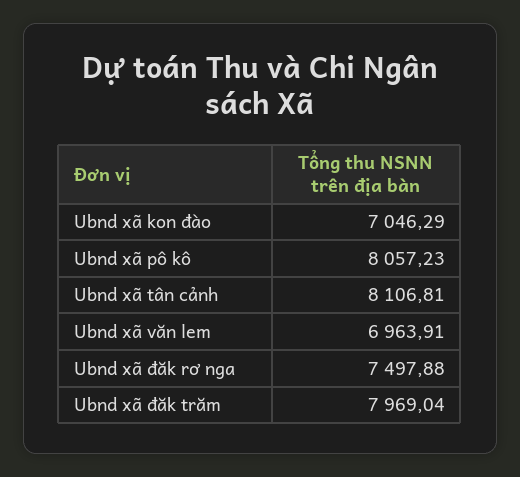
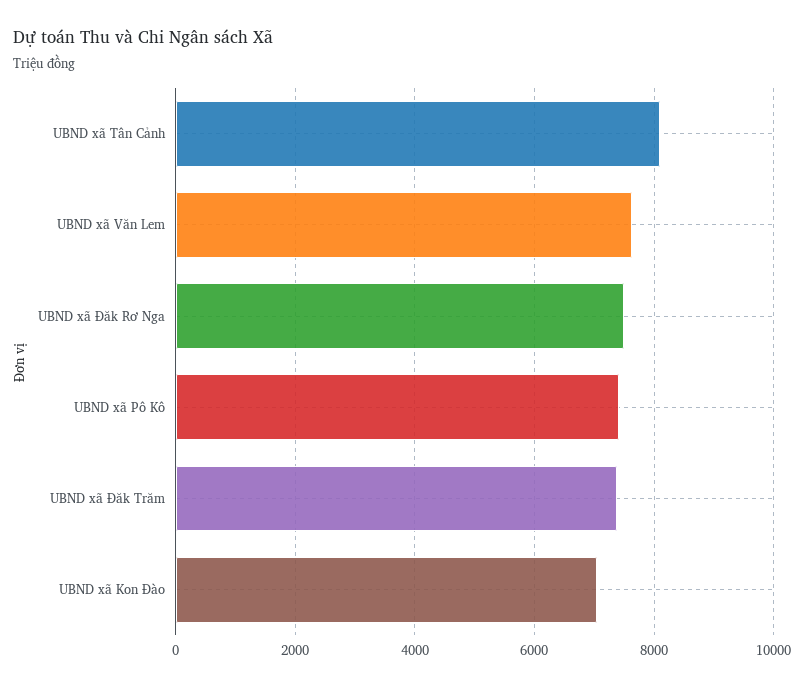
  {
    "Ubnd xã kon đào": 7046.29,
-   "Ubnd xã pô kô": 8057.23,
+   "Ubnd xã pô kô": 7400,
    "Ubnd xã tân cảnh": 8106.81,
-   "Ubnd xã văn lem": 6963.91,
+   "Ubnd xã văn lem": 7600,
    "Ubnd xã đăk rơ nga": 7497.88,
-   "Ubnd xã đăk trăm": 7969.04
+   "Ubnd xã đăk trăm": 7400
  }

